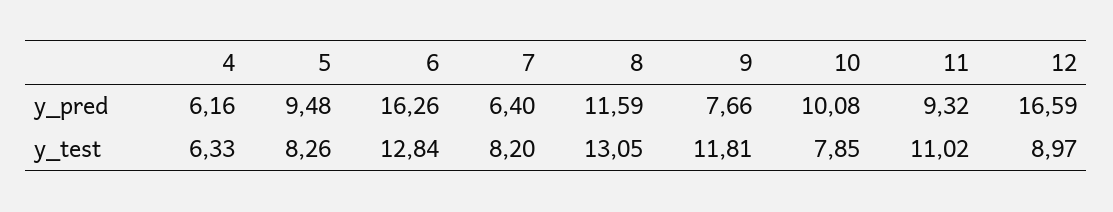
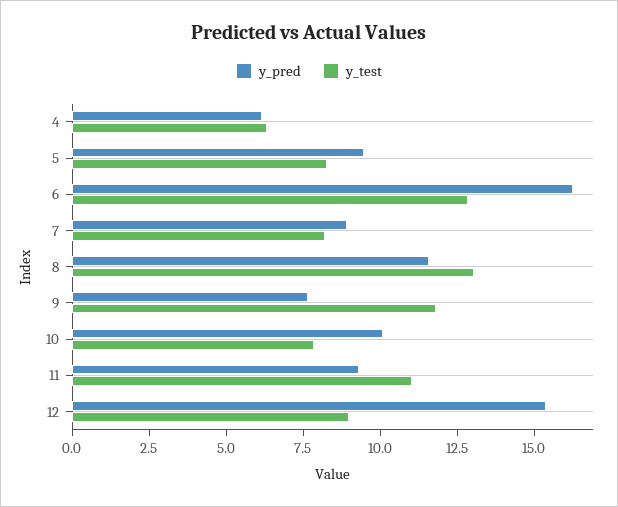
  {
    "y_pred": {
      "4": 6.16,
      "5": 9.48,
      "6": 16.26,
-     "7": 6.4,
+     "7": 9,
      "8": 11.59,
      "9": 7.66,
      "10": 10.08,
      "11": 9.32,
-     "12": 16.59
+     "12": 15.5
    },
    "y_test": {
      "4": 6.33,
      "5": 8.26,
      "6": 12.84,
      "7": 8.2,
      "8": 13.05,
      "9": 11.81,
      "10": 7.85,
      "11": 11.02,
      "12": 8.97
    }
  }

